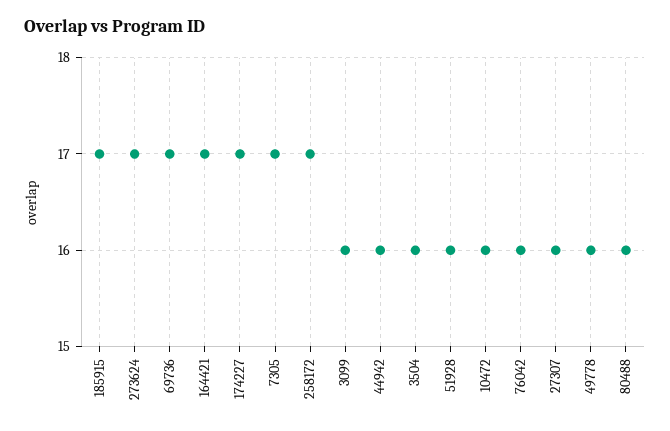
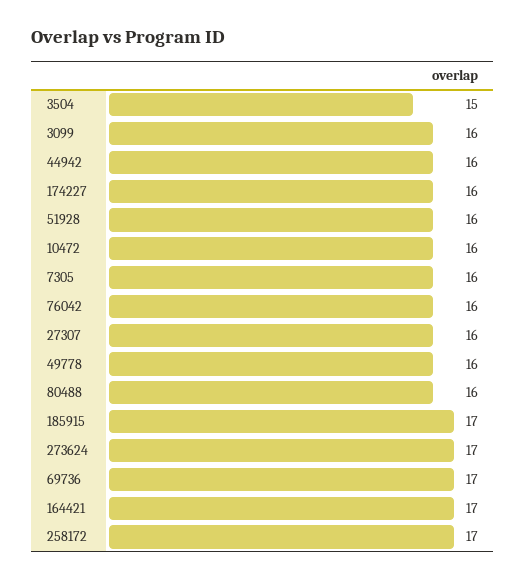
  {
    "185915": 17,
    "273624": 17,
    "69736": 17,
    "164421": 17,
-   "174227": 17,
+   "174227": 16,
-   "7305": 17,
+   "7305": 16,
    "258172": 17,
    "3099": 16,
    "44942": 16,
-   "3504": 16,
+   "3504": 15,
    "51928": 16,
    "10472": 16,
    "76042": 16,
    "27307": 16,
    "49778": 16,
    "80488": 16
  }

